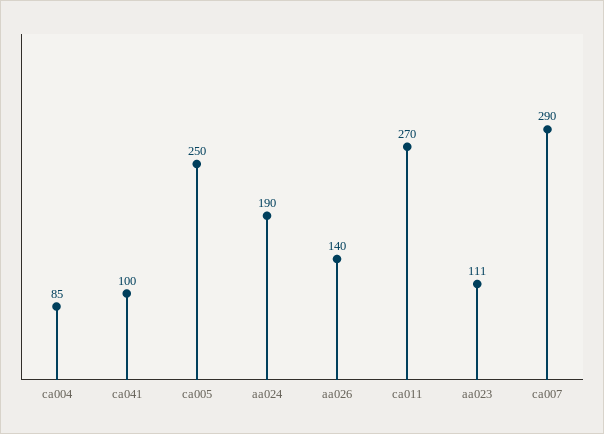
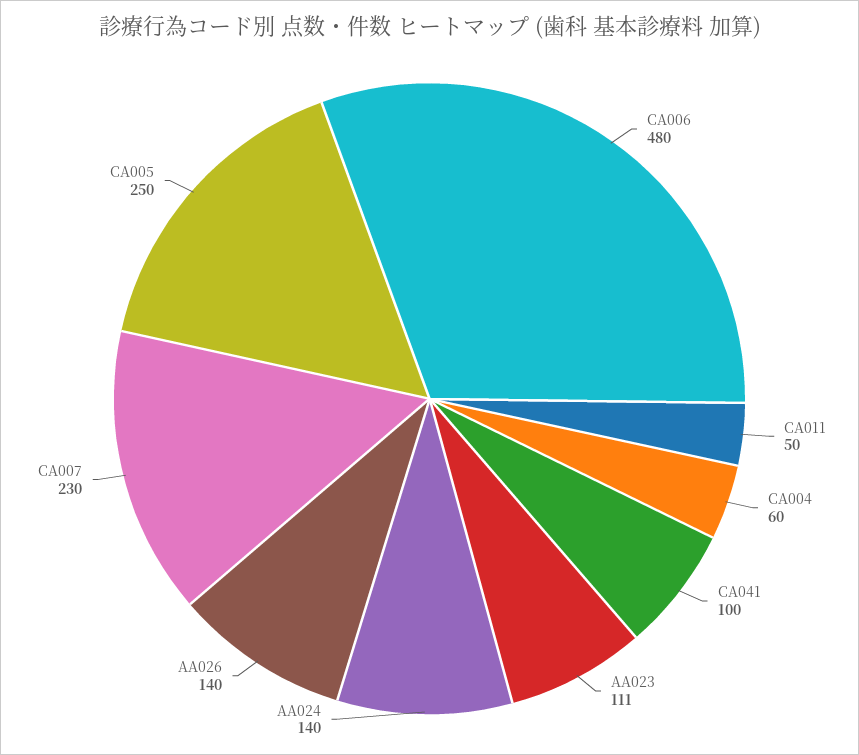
  {
-   "ca004": 85,
+   "ca004": 60,
    "ca041": 100,
    "ca005": 250,
-   "aa024": 190,
+   "aa024": 140,
    "aa026": 140,
-   "ca011": 270,
+   "ca011": 50,
    "aa023": 111,
-   "ca007": 290
+   "ca007": 230,
+   "CA006": 480
  }

